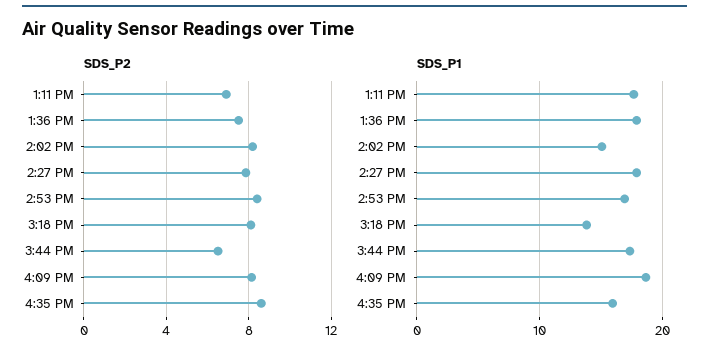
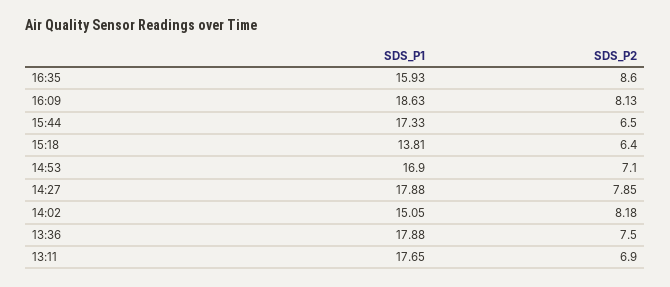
  {
    "SDS_P2": {
      "1:11 PM": 6.9,
      "1:36 PM": 7.5,
      "2:02 PM": 8.18,
      "2:27 PM": 7.85,
-     "2:53 PM": 8.5,
+     "2:53 PM": 7.1,
-     "3:18 PM": 8,
+     "3:18 PM": 6.4,
      "3:44 PM": 6.5,
      "4:09 PM": 8.13,
      "4:35 PM": 8.6
    },
    "SDS_P1": {
      "1:11 PM": 17.65,
      "1:36 PM": 17.88,
      "2:02 PM": 15.05,
      "2:27 PM": 17.88,
      "2:53 PM": 16.9,
      "3:18 PM": 13.81,
      "3:44 PM": 17.33,
      "4:09 PM": 18.63,
      "4:35 PM": 15.93
    }
  }

